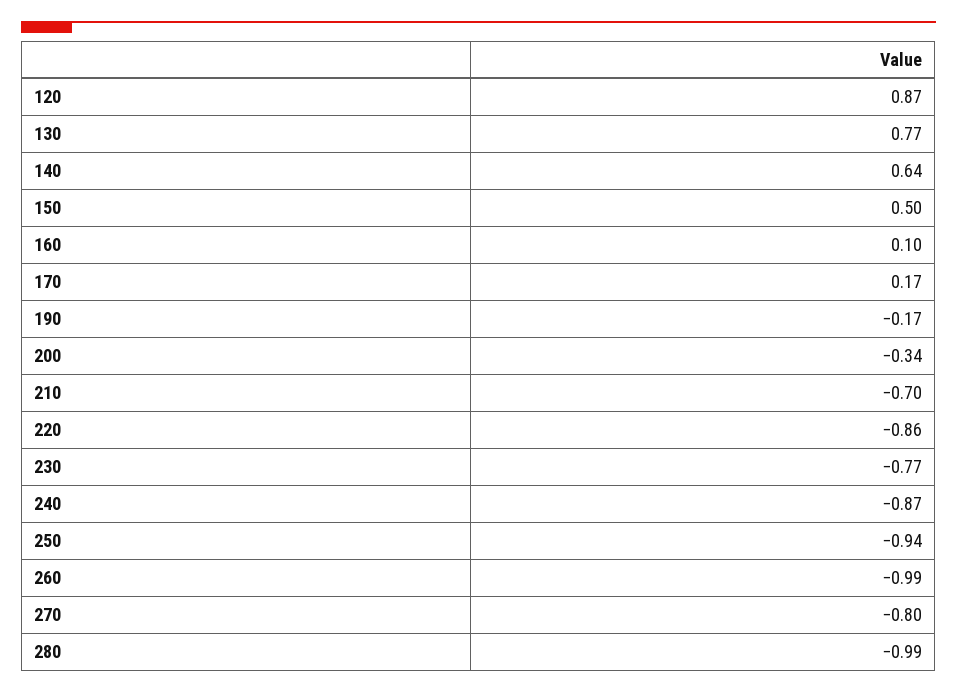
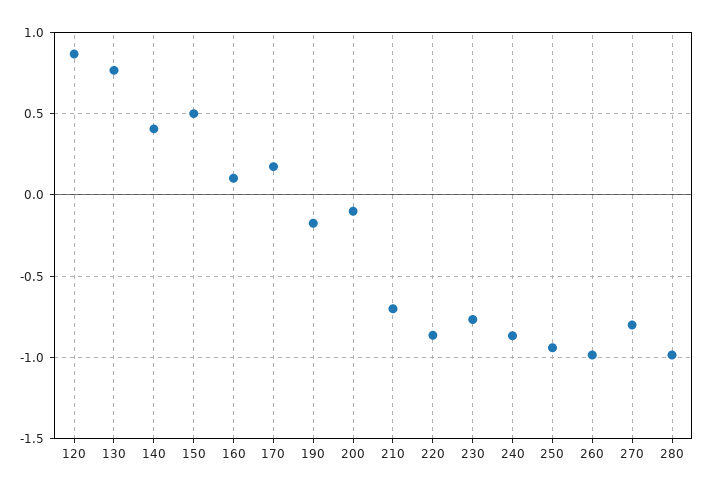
  {
    "120": 0.87,
    "130": 0.77,
-   "140": 0.64,
+   "140": 0.4,
    "150": 0.5,
    "160": 0.1,
    "170": 0.17,
    "190": -0.17,
-   "200": -0.34,
+   "200": -0.1,
    "210": -0.7,
    "220": -0.86,
    "230": -0.77,
    "240": -0.87,
    "250": -0.94,
    "260": -0.99,
    "270": -0.8,
    "280": -0.99
  }

